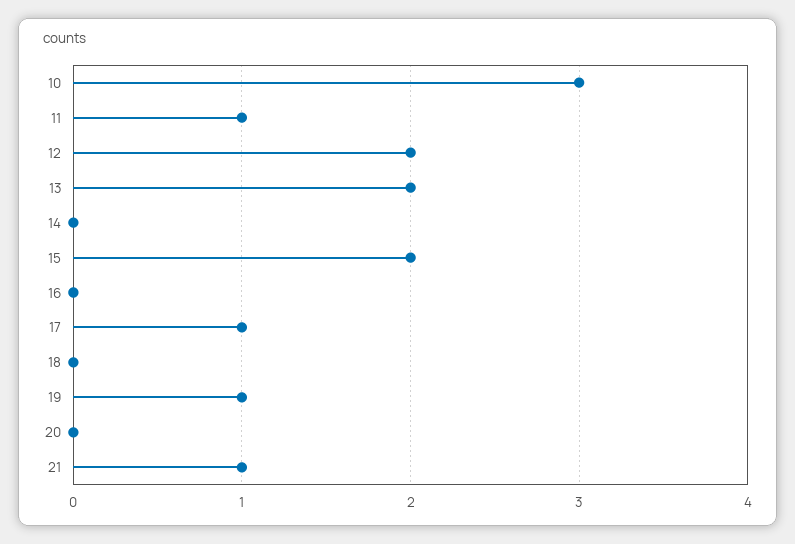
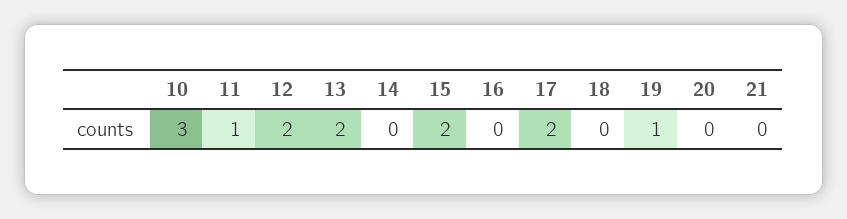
  {
    "10": 3,
    "11": 1,
    "12": 2,
    "13": 2,
    "14": 0,
    "15": 2,
    "16": 0,
-   "17": 1,
+   "17": 2,
    "18": 0,
    "19": 1,
    "20": 0,
-   "21": 1
+   "21": 0
  }

